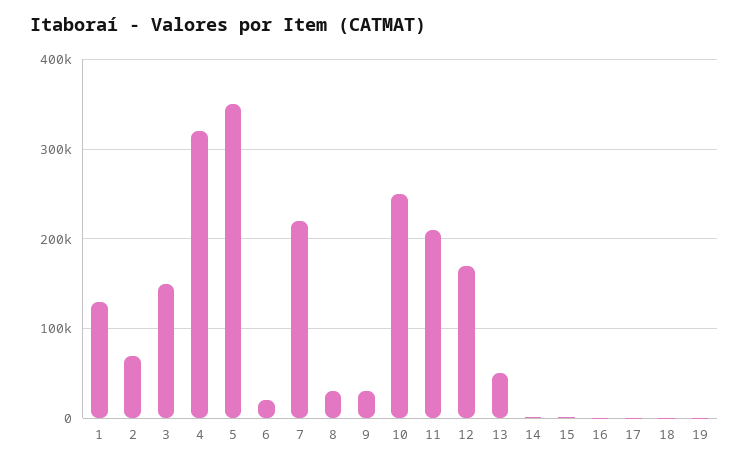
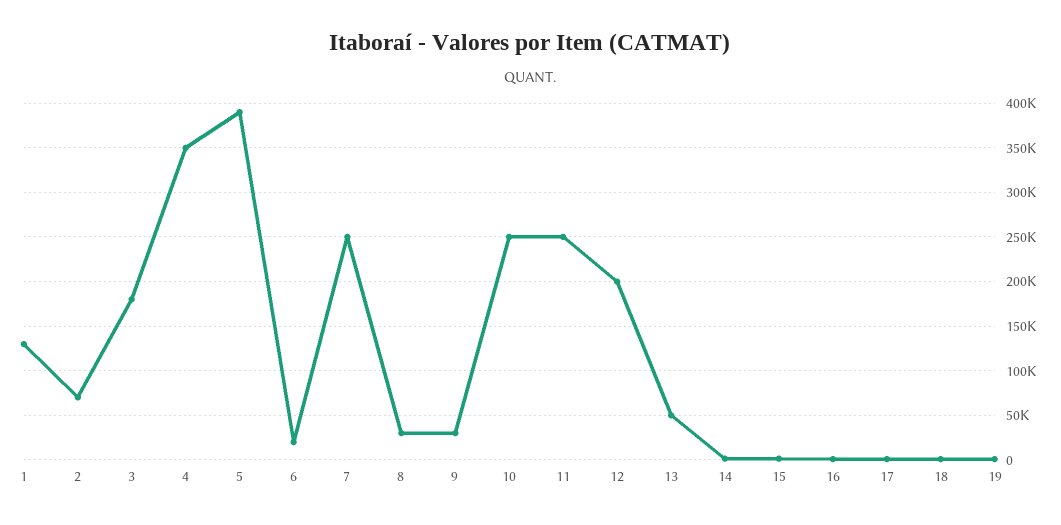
  {
    "1": 130000,
    "2": 70000,
-   "3": 150000,
+   "3": 180000,
-   "4": 320000,
+   "4": 350000,
-   "5": 350000,
+   "5": 390000,
    "6": 20000,
-   "7": 220000,
+   "7": 250000,
    "8": 30000,
    "9": 30000,
    "10": 250000,
-   "11": 210000,
+   "11": 250000,
-   "12": 170000,
+   "12": 200000,
    "13": 50000,
    "14": 0,
    "15": 0,
    "16": 0,
    "17": 0,
    "18": 0,
    "19": 0
  }

